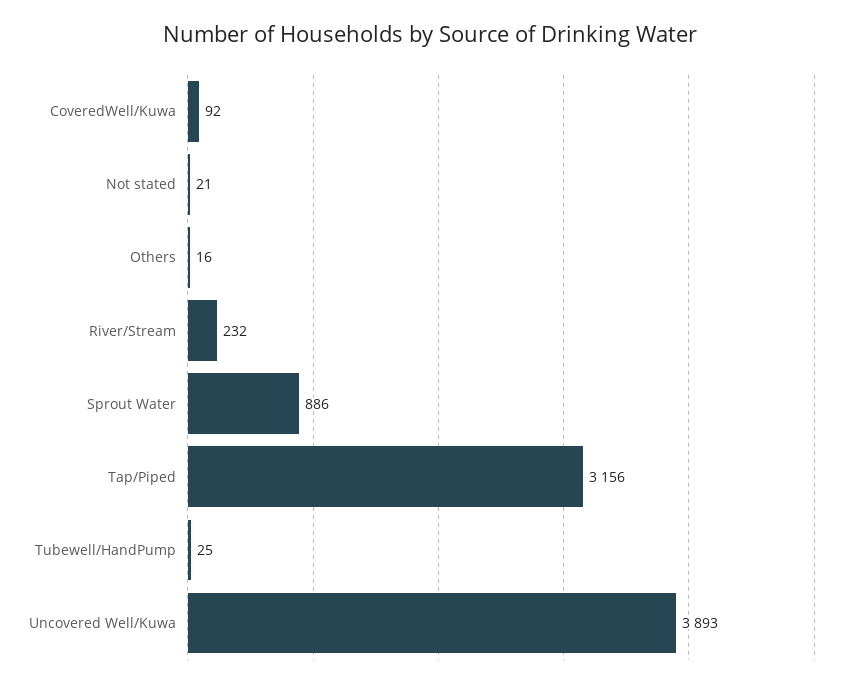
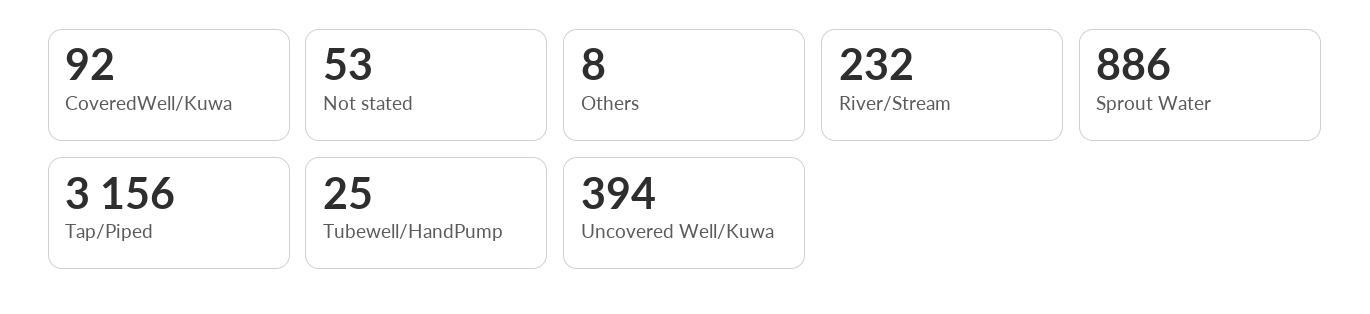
  {
    "CoveredWell/Kuwa": 92,
-   "Not stated": 21,
+   "Not stated": 53,
-   "Others": 16,
+   "Others": 8,
    "River/Stream": 232,
    "Sprout Water": 886,
    "Tap/Piped": 3156,
    "Tubewell/HandPump": 25,
-   "Uncovered Well/Kuwa": 3893
+   "Uncovered Well/Kuwa": 394
  }

